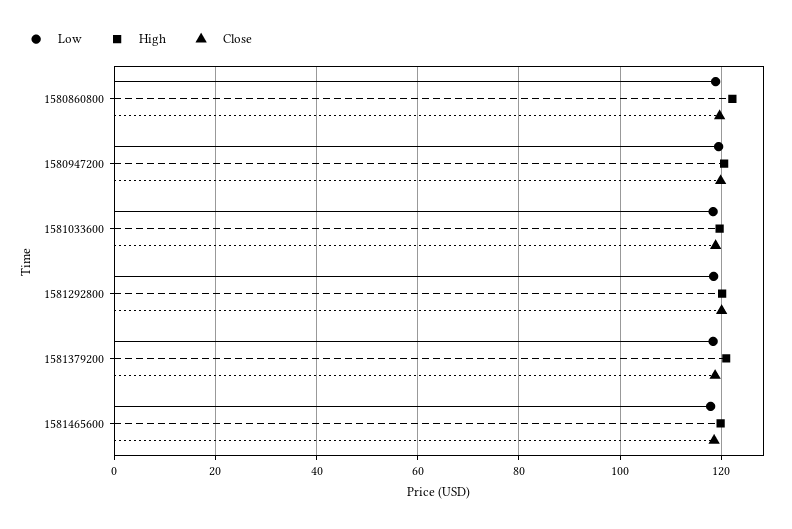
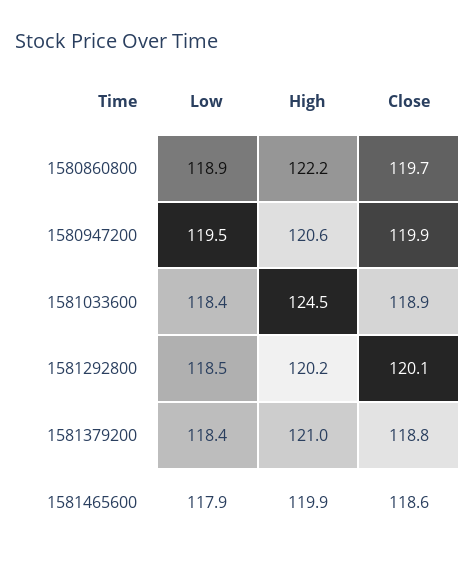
  {
    "Low": {
      "1580860800": 118.9,
      "1580947200": 119.5,
      "1581033600": 118.4,
      "1581292800": 118.5,
      "1581379200": 118.4,
      "1581465600": 117.9
    },
    "High": {
      "1580860800": 122.2,
      "1580947200": 120.6,
-     "1581033600": 120,
+     "1581033600": 124.5,
      "1581292800": 120.2,
      "1581379200": 121,
      "1581465600": 119.9
    },
    "Close": {
      "1580860800": 119.7,
      "1580947200": 119.9,
      "1581033600": 118.9,
      "1581292800": 120.1,
      "1581379200": 118.8,
      "1581465600": 118.6
    }
  }

